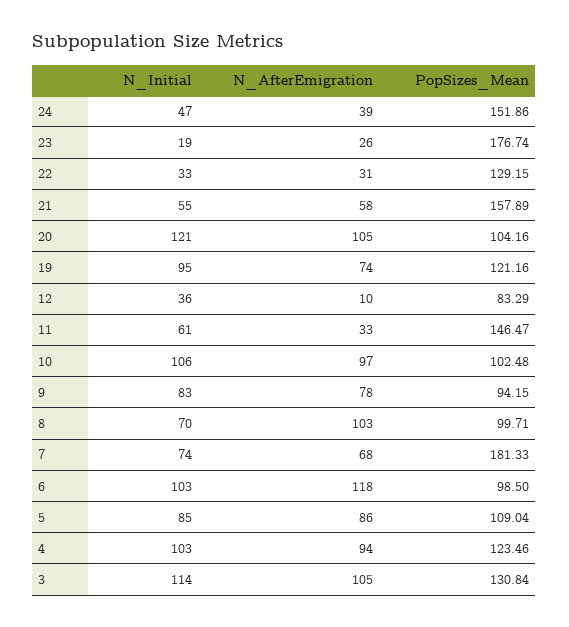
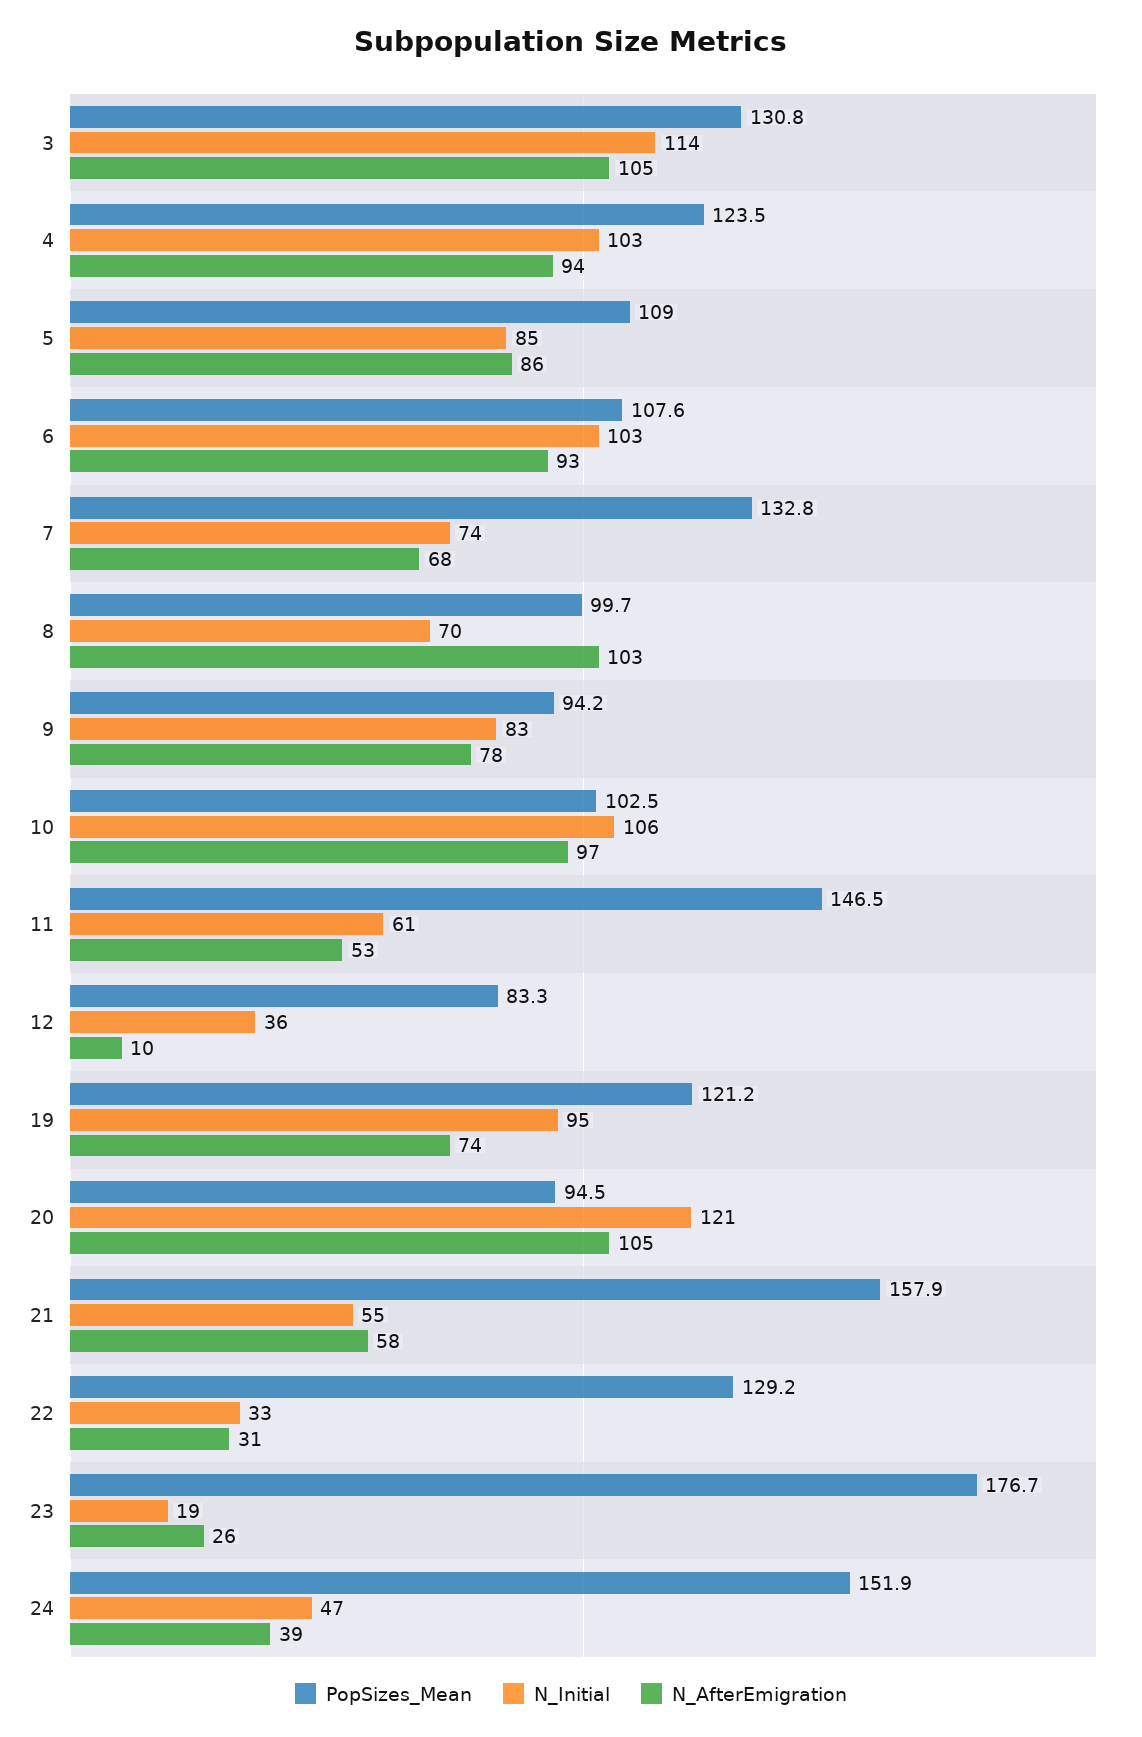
  {
    "N_Initial": {
      "24": 47,
      "23": 19,
      "22": 33,
      "21": 55,
      "20": 121,
      "19": 95,
      "12": 36,
      "11": 61,
      "10": 106,
      "9": 83,
      "8": 70,
      "7": 74,
      "6": 103,
      "5": 85,
      "4": 103,
      "3": 114
    },
    "N_AfterEmigration": {
      "24": 39,
      "23": 26,
      "22": 31,
      "21": 58,
      "20": 105,
      "19": 74,
      "12": 10,
-     "11": 33,
+     "11": 53,
      "10": 97,
      "9": 78,
      "8": 103,
      "7": 68,
-     "6": 118,
+     "6": 93,
      "5": 86,
      "4": 94,
      "3": 105
    },
    "PopSizes_Mean": {
      "24": 151.86,
      "23": 176.74,
      "22": 129.15,
      "21": 157.89,
-     "20": 104.16,
+     "20": 94.5,
      "19": 121.16,
      "12": 83.29,
      "11": 146.47,
      "10": 102.48,
      "9": 94.15,
      "8": 99.71,
-     "7": 181.33,
+     "7": 132.8,
-     "6": 98.5,
+     "6": 107.6,
      "5": 109.04,
      "4": 123.46,
      "3": 130.84
    }
  }

